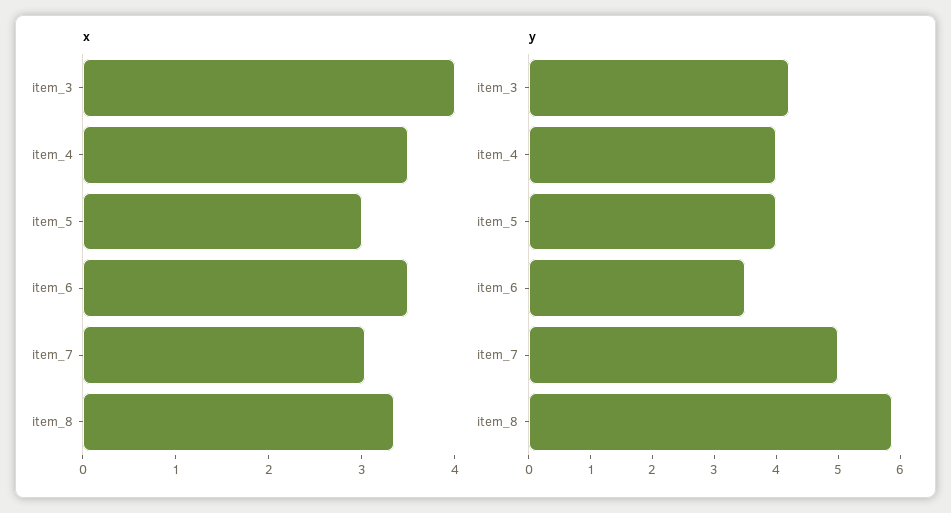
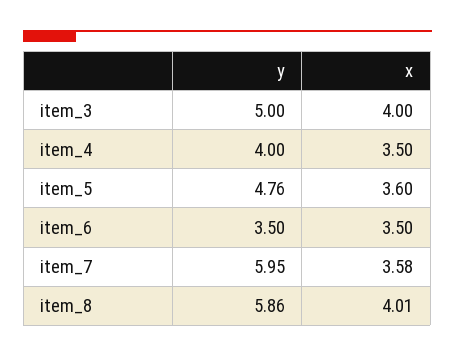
  {
    "x": {
      "item_3": 4,
      "item_4": 3.5,
-     "item_5": 3,
+     "item_5": 3.6,
      "item_6": 3.5,
-     "item_7": 3,
+     "item_7": 3.58,
-     "item_8": 3.4
+     "item_8": 4.01
    },
    "y": {
-     "item_3": 4.2,
+     "item_3": 5,
      "item_4": 4,
-     "item_5": 4,
+     "item_5": 4.76,
      "item_6": 3.5,
-     "item_7": 5,
+     "item_7": 5.95,
      "item_8": 5.86
    }
  }

